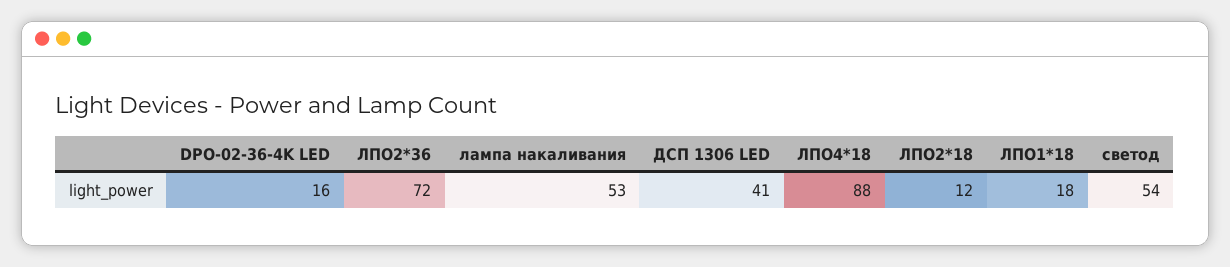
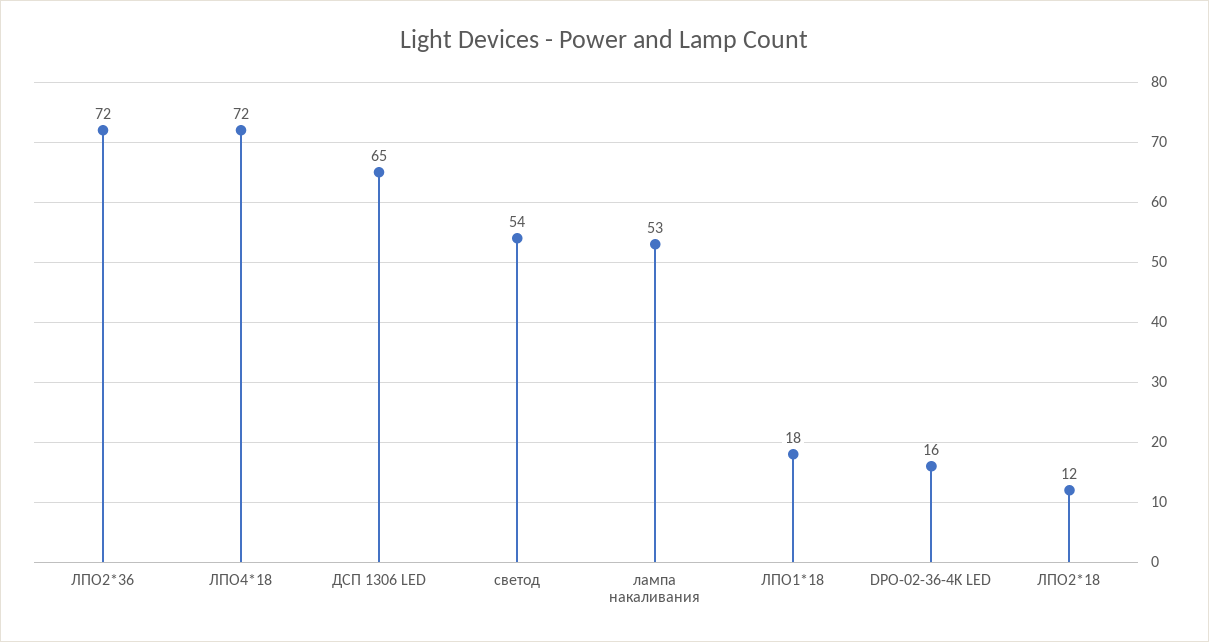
  {
    "DPO-02-36-4K LED": 16,
    "ЛПО2*36": 72,
    "лампа накаливания": 53,
-   "ДСП 1306 LED": 41,
+   "ДСП 1306 LED": 65,
-   "ЛПО4*18": 88,
+   "ЛПО4*18": 72,
    "ЛПО2*18": 12,
    "ЛПО1*18": 18,
    "светод": 54
  }

